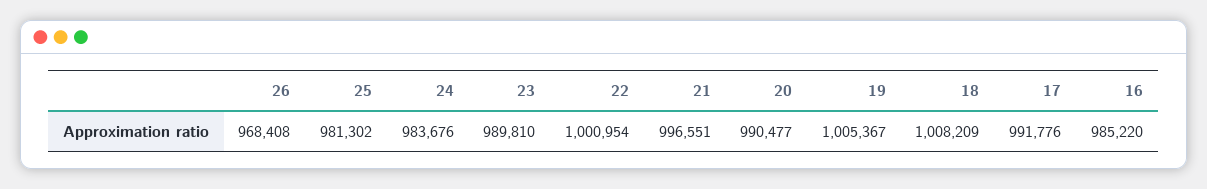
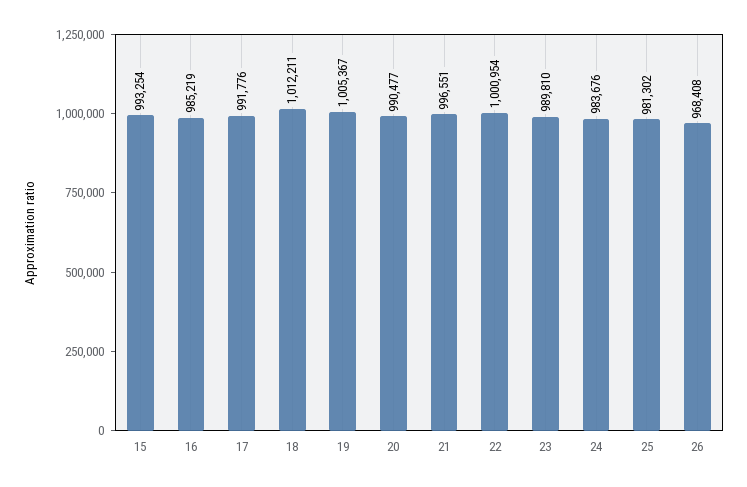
  {
    "26": 968408,
    "25": 981302,
    "24": 983676,
    "23": 989810,
    "22": 1000954,
    "21": 996551,
    "20": 990477,
    "19": 1005367,
-   "18": 1008209,
+   "18": 1012211,
    "17": 991776,
-   "16": 985220
+   "16": 985219,
+   "15": 993254
  }

